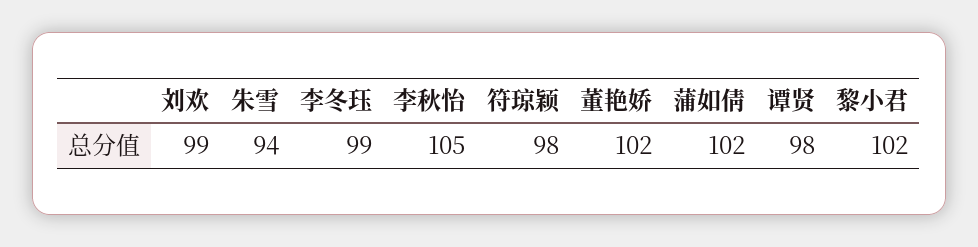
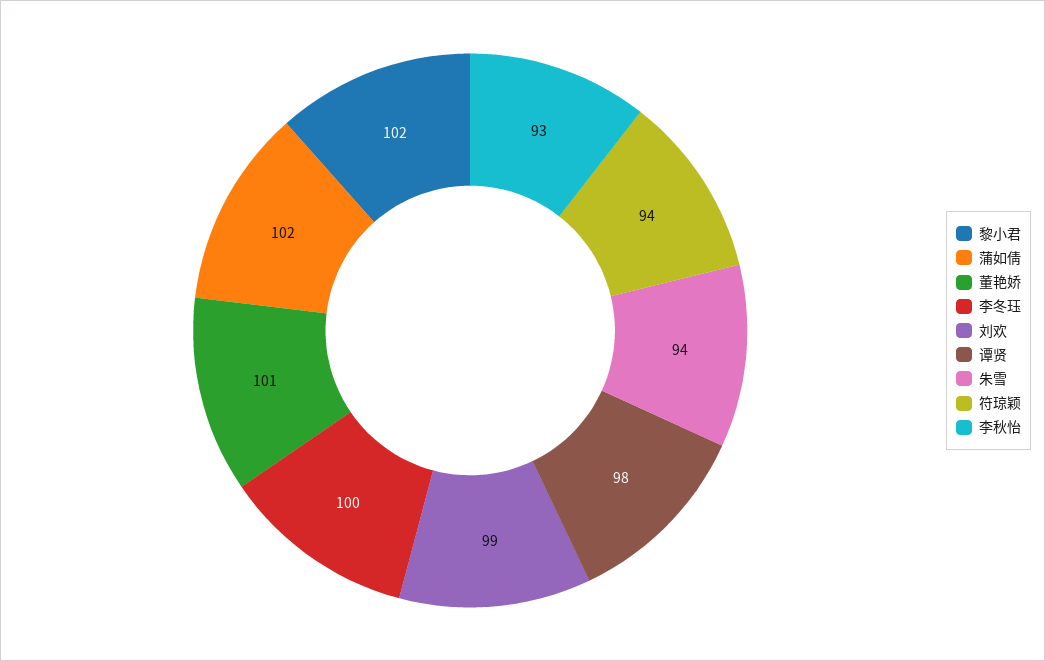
  {
    "刘欢": 99,
    "朱雪": 94,
-   "李冬珏": 99,
+   "李冬珏": 100,
-   "李秋怡": 105,
+   "李秋怡": 93,
-   "符琼颖": 98,
+   "符琼颖": 94,
-   "董艳娇": 102,
+   "董艳娇": 101,
    "蒲如倩": 102,
    "谭贤": 98,
    "黎小君": 102
  }

